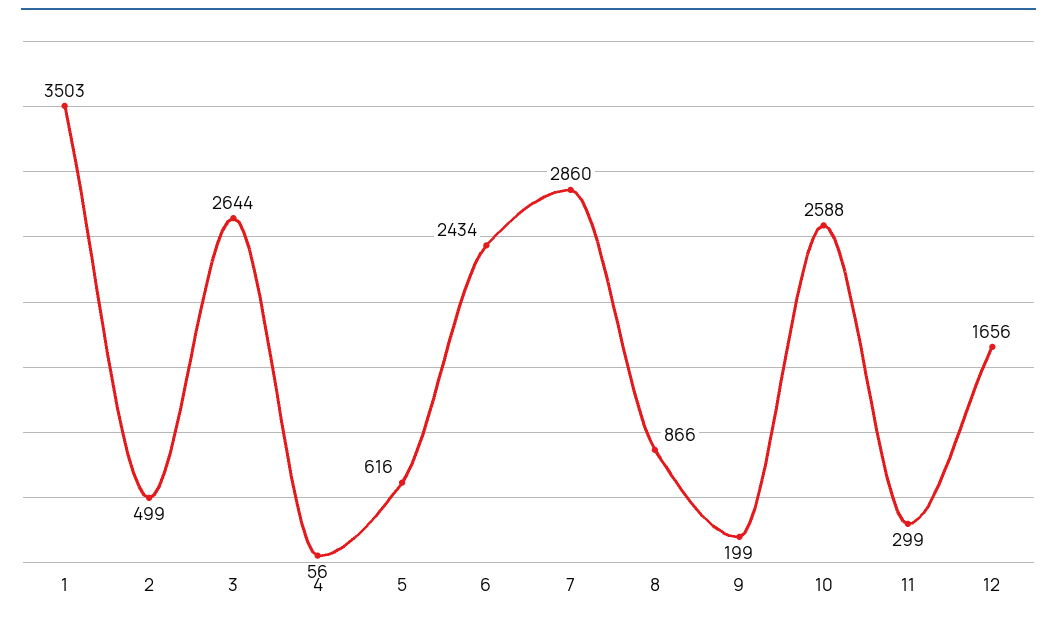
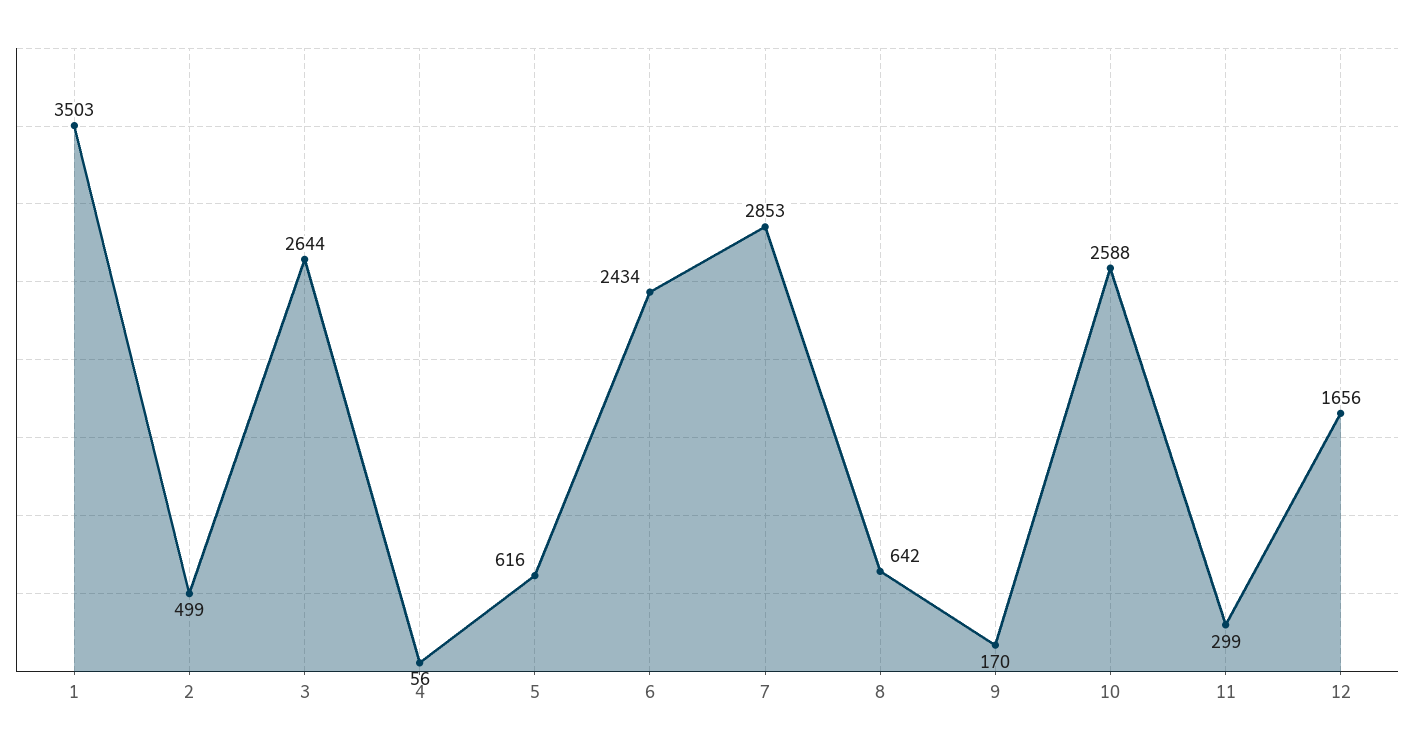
  {
    "1": 3503,
    "2": 499,
    "3": 2644,
    "4": 56,
    "5": 616,
    "6": 2434,
-   "7": 2860,
+   "7": 2853,
-   "8": 866,
+   "8": 642,
-   "9": 199,
+   "9": 170,
    "10": 2588,
    "11": 299,
    "12": 1656
  }

